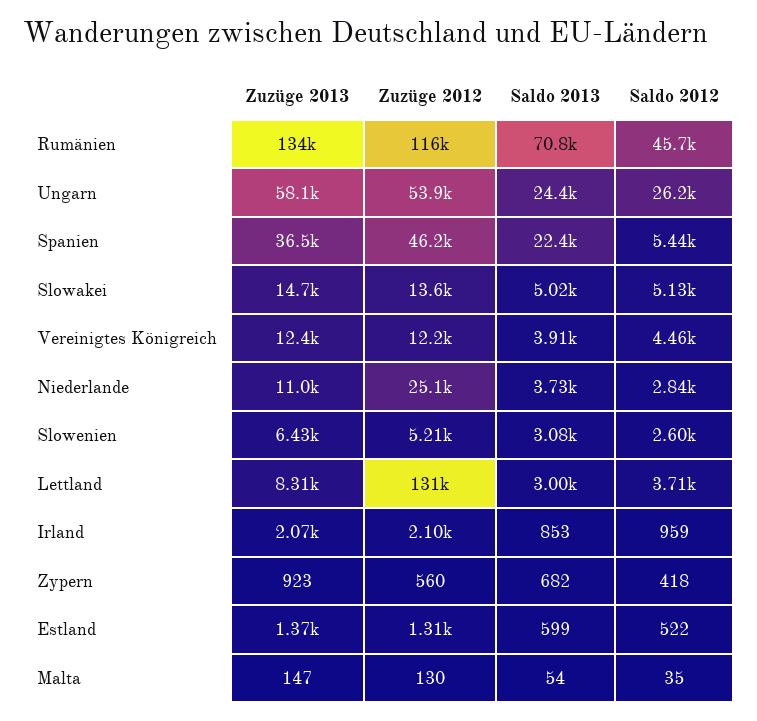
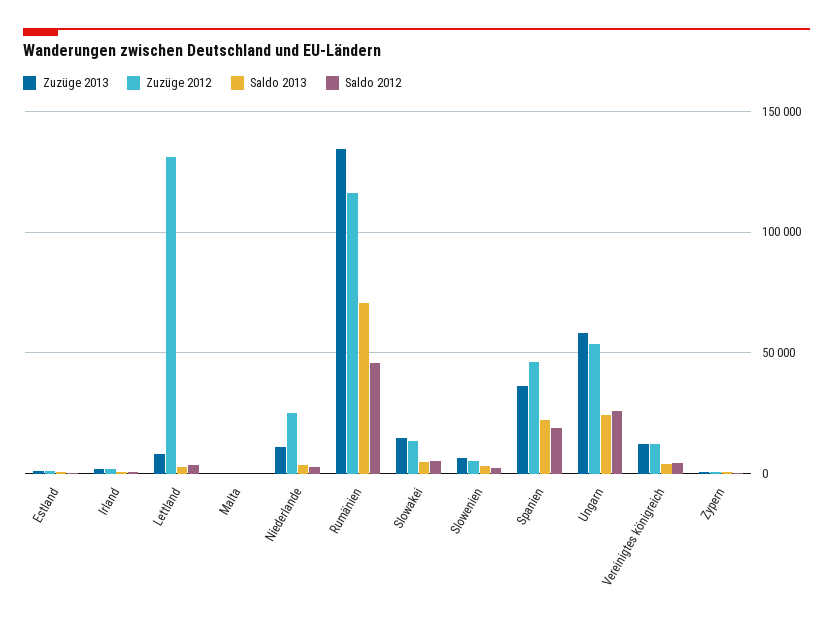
  {
    "Zuzüge 2013": {
      "Rumänien": 134000,
      "Ungarn": 58100,
      "Spanien": 36500,
      "Slowakei": 14700,
      "Vereinigtes Königreich": 12400,
      "Niederlande": 11000,
      "Slowenien": 6430,
      "Lettland": 8310,
      "Irland": 2070,
      "Zypern": 923,
      "Estland": 1370,
      "Malta": 147
    },
    "Zuzüge 2012": {
      "Rumänien": 116000,
      "Ungarn": 53900,
      "Spanien": 46200,
      "Slowakei": 13600,
      "Vereinigtes Königreich": 12200,
      "Niederlande": 25100,
      "Slowenien": 5210,
      "Lettland": 131000,
      "Irland": 2100,
      "Zypern": 560,
      "Estland": 1310,
      "Malta": 130
    },
    "Saldo 2013": {
      "Rumänien": 70800,
      "Ungarn": 24400,
      "Spanien": 22400,
      "Slowakei": 5020,
      "Vereinigtes Königreich": 3910,
      "Niederlande": 3730,
      "Slowenien": 3080,
      "Lettland": 3000,
      "Irland": 853,
      "Zypern": 682,
      "Estland": 599,
      "Malta": 54
    },
    "Saldo 2012": {
      "Rumänien": 45700,
      "Ungarn": 26200,
-     "Spanien": 5440,
+     "Spanien": 20000,
      "Slowakei": 5130,
      "Vereinigtes Königreich": 4460,
      "Niederlande": 2840,
      "Slowenien": 2600,
      "Lettland": 3710,
      "Irland": 959,
      "Zypern": 418,
      "Estland": 522,
      "Malta": 35
    }
  }

